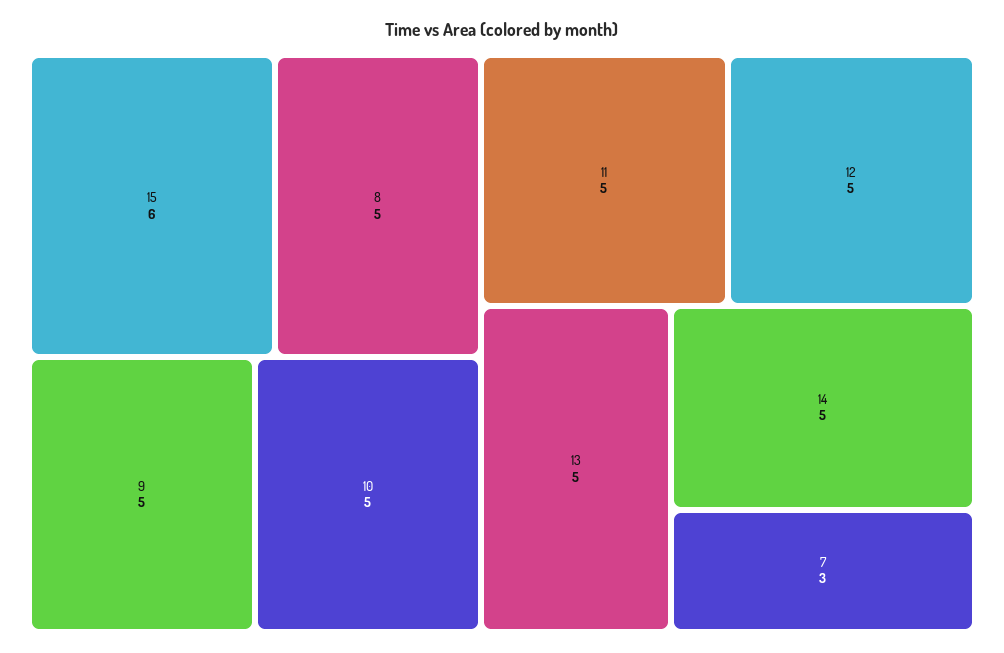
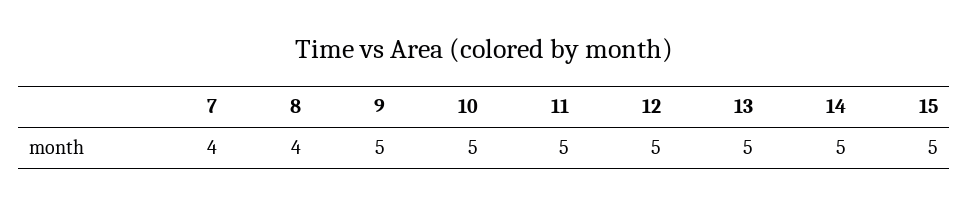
  {
-   "15": 6,
+   "15": 5,
-   "8": 5,
+   "8": 4,
    "9": 5,
    "10": 5,
    "11": 5,
    "12": 5,
    "13": 5,
    "14": 5,
-   "7": 3
+   "7": 4
  }

